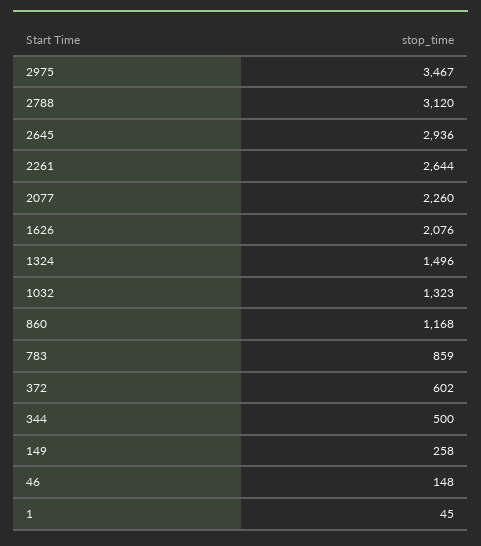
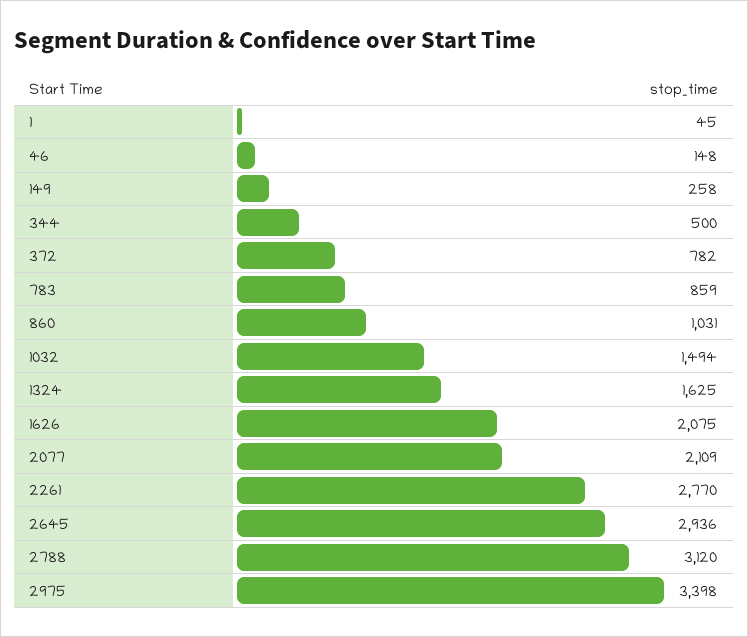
  {
-   "2975": 3467,
+   "2975": 3398,
    "2788": 3120,
    "2645": 2936,
-   "2261": 2644,
+   "2261": 2770,
-   "2077": 2260,
+   "2077": 2109,
-   "1626": 2076,
+   "1626": 2075,
-   "1324": 1496,
+   "1324": 1625,
-   "1032": 1323,
+   "1032": 1494,
-   "860": 1168,
+   "860": 1031,
    "783": 859,
-   "372": 602,
+   "372": 782,
    "344": 500,
    "149": 258,
    "46": 148,
    "1": 45
  }

